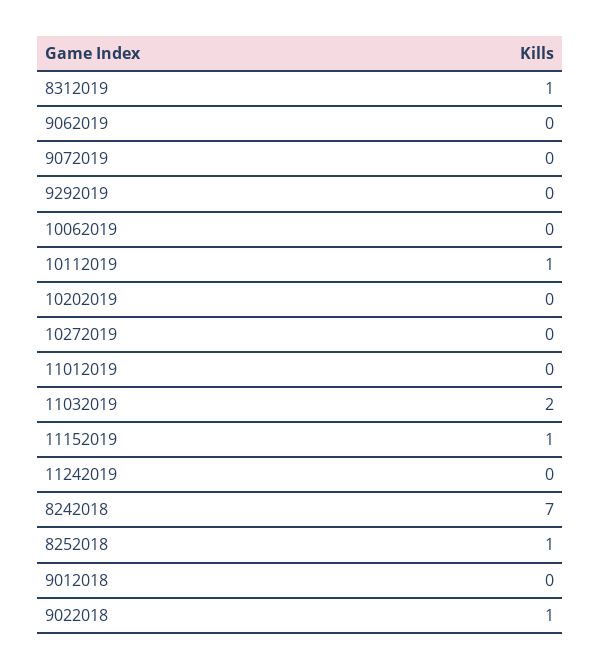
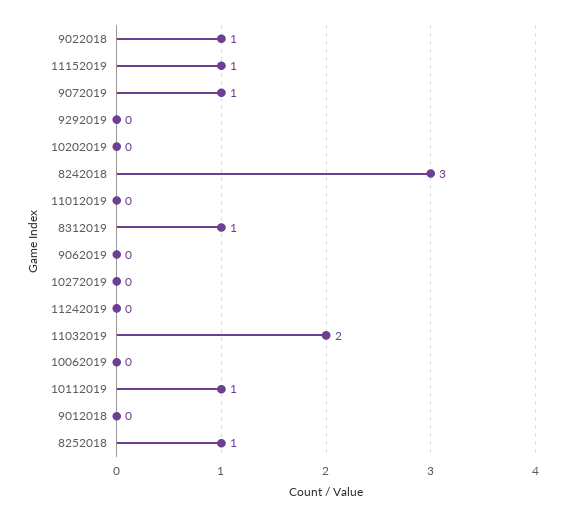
  {
    "8312019": 1,
    "9062019": 0,
-   "9072019": 0,
+   "9072019": 1,
    "9292019": 0,
    "10062019": 0,
    "10112019": 1,
    "10202019": 0,
    "10272019": 0,
    "11012019": 0,
    "11032019": 2,
    "11152019": 1,
    "11242019": 0,
-   "8242018": 7,
+   "8242018": 3,
    "8252018": 1,
    "9012018": 0,
    "9022018": 1
  }

